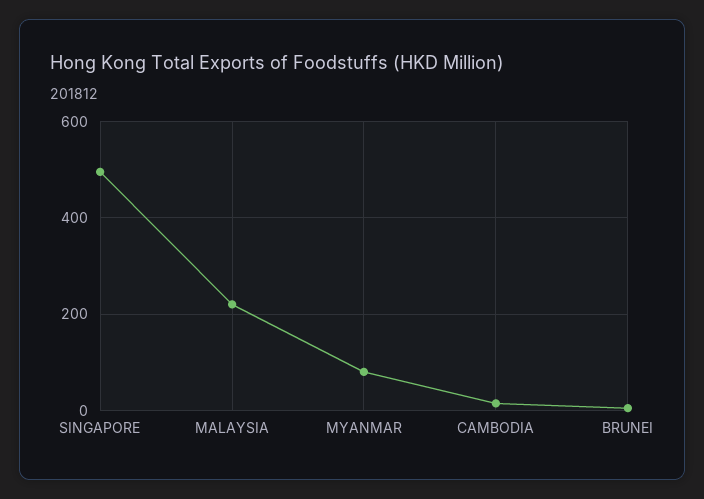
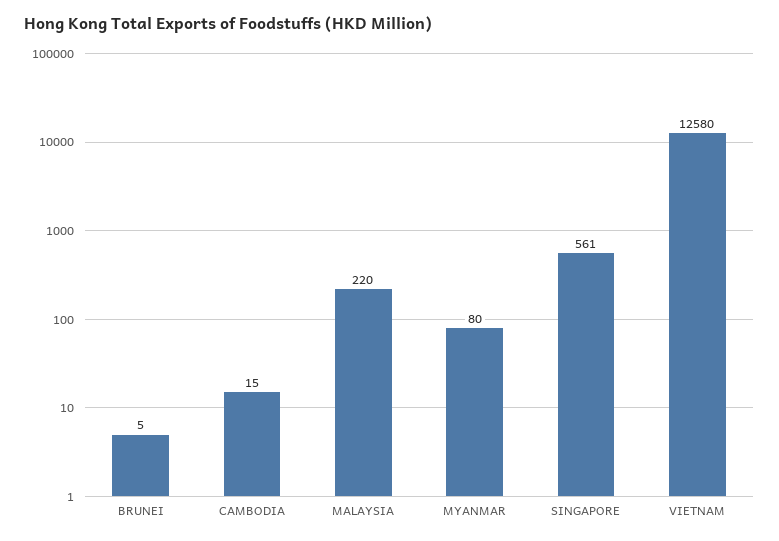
  {
-   "SINGAPORE": 500,
+   "SINGAPORE": 561,
    "MALAYSIA": 220,
    "MYANMAR": 80,
    "CAMBODIA": 15,
-   "BRUNEI": 5
+   "BRUNEI": 5,
+   "VIETNAM": 12580
  }

